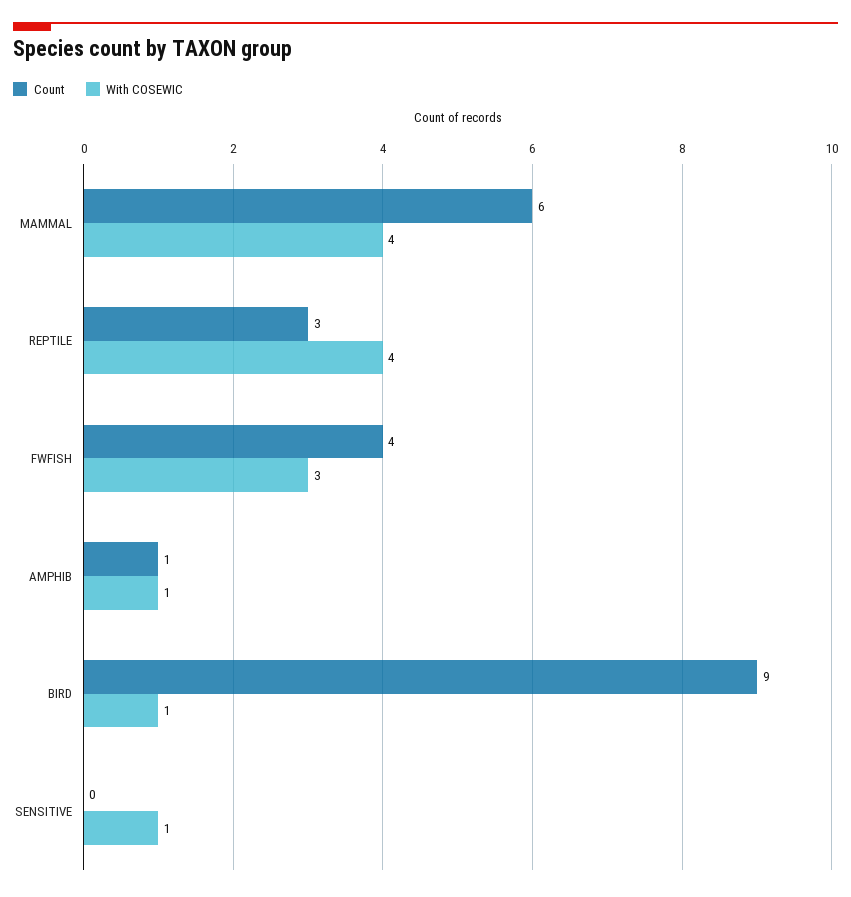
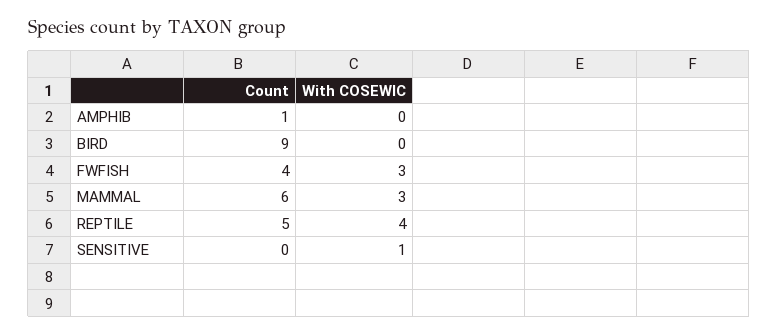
  {
    "Count": {
      "MAMMAL": 6,
-     "REPTILE": 3,
+     "REPTILE": 5,
      "FWFISH": 4,
      "AMPHIB": 1,
      "BIRD": 9,
      "SENSITIVE": 0
    },
    "With COSEWIC": {
-     "MAMMAL": 4,
+     "MAMMAL": 3,
      "REPTILE": 4,
      "FWFISH": 3,
-     "AMPHIB": 1,
+     "AMPHIB": 0,
-     "BIRD": 1,
+     "BIRD": 0,
      "SENSITIVE": 1
    }
  }

